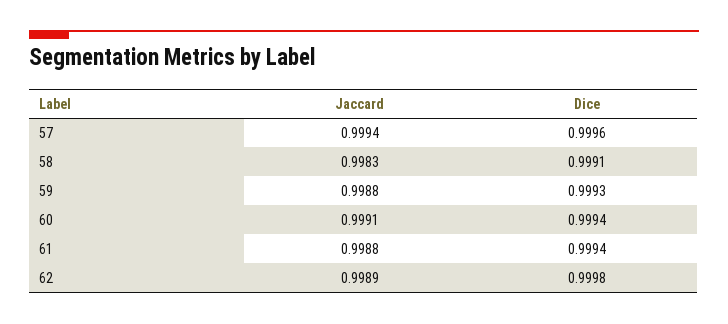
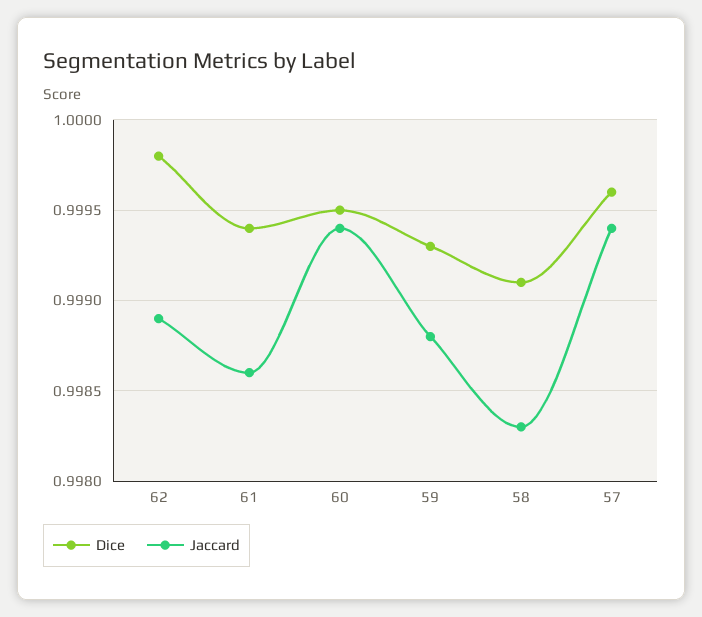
  {
    "Jaccard": {
      "57": 0.9994,
      "58": 0.9983,
      "59": 0.9988,
-     "60": 0.9991,
+     "60": 0.9994,
-     "61": 0.9988,
+     "61": 0.9986,
      "62": 0.9989
    },
    "Dice": {
      "57": 0.9996,
      "58": 0.9991,
      "59": 0.9993,
-     "60": 0.9994,
+     "60": 0.9995,
      "61": 0.9994,
      "62": 0.9998
    }
  }

